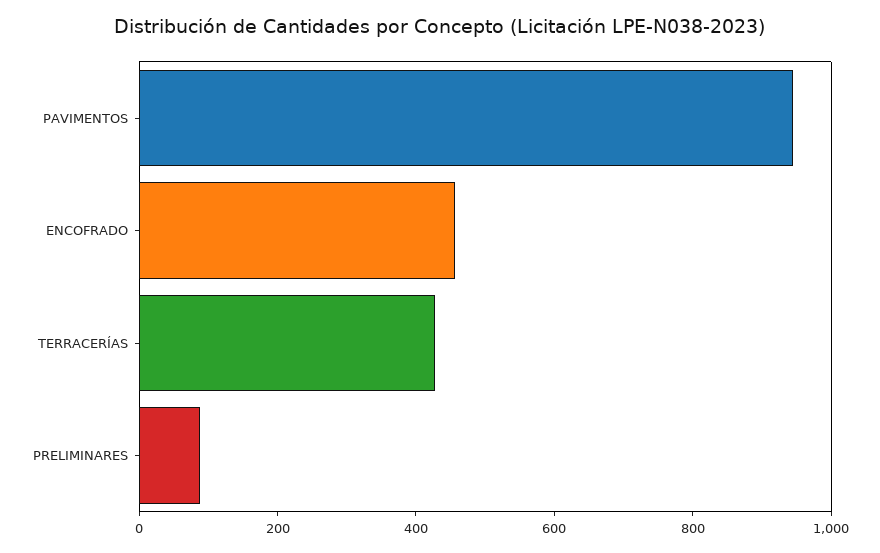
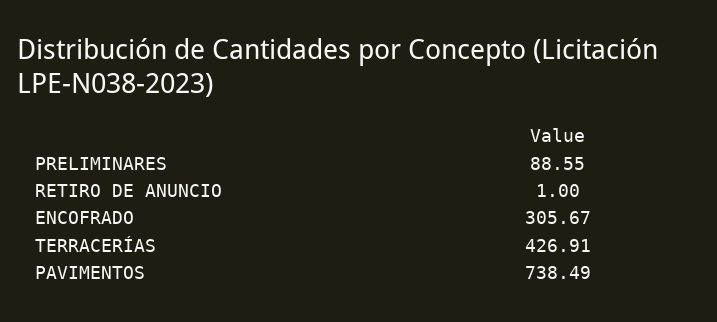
  {
-   "PAVIMENTOS": 950,
+   "PAVIMENTOS": 738.49,
-   "ENCOFRADO": 450,
+   "ENCOFRADO": 305.67,
    "TERRACERÍAS": 426.91,
-   "PRELIMINARES": 88.55
+   "PRELIMINARES": 88.55,
+   "RETIRO DE ANUNCIO": 1
  }

